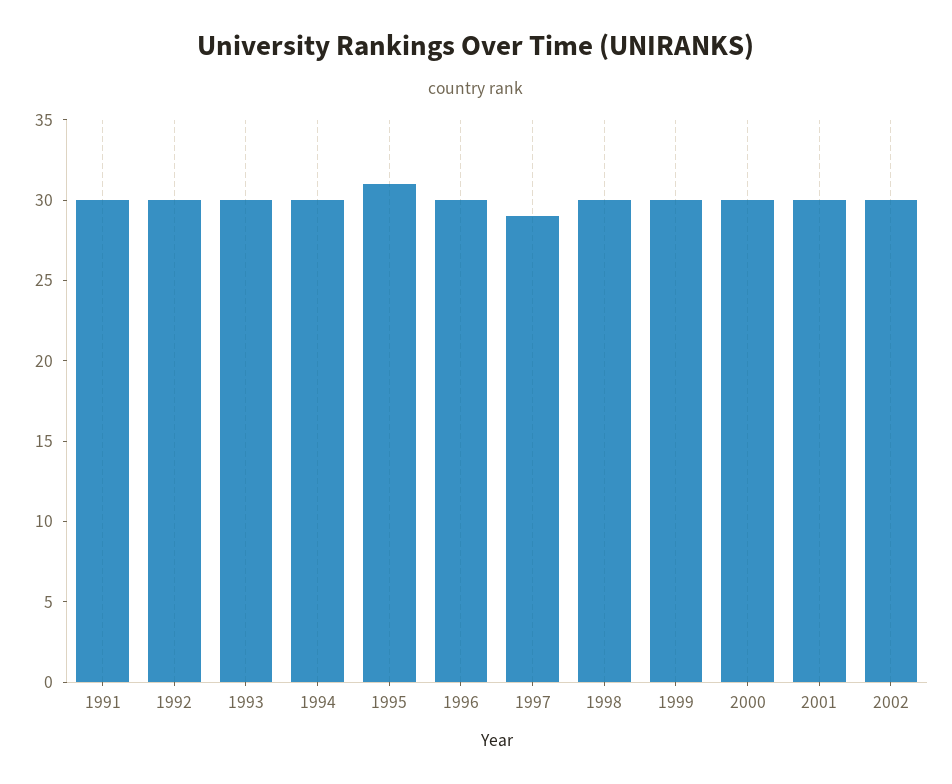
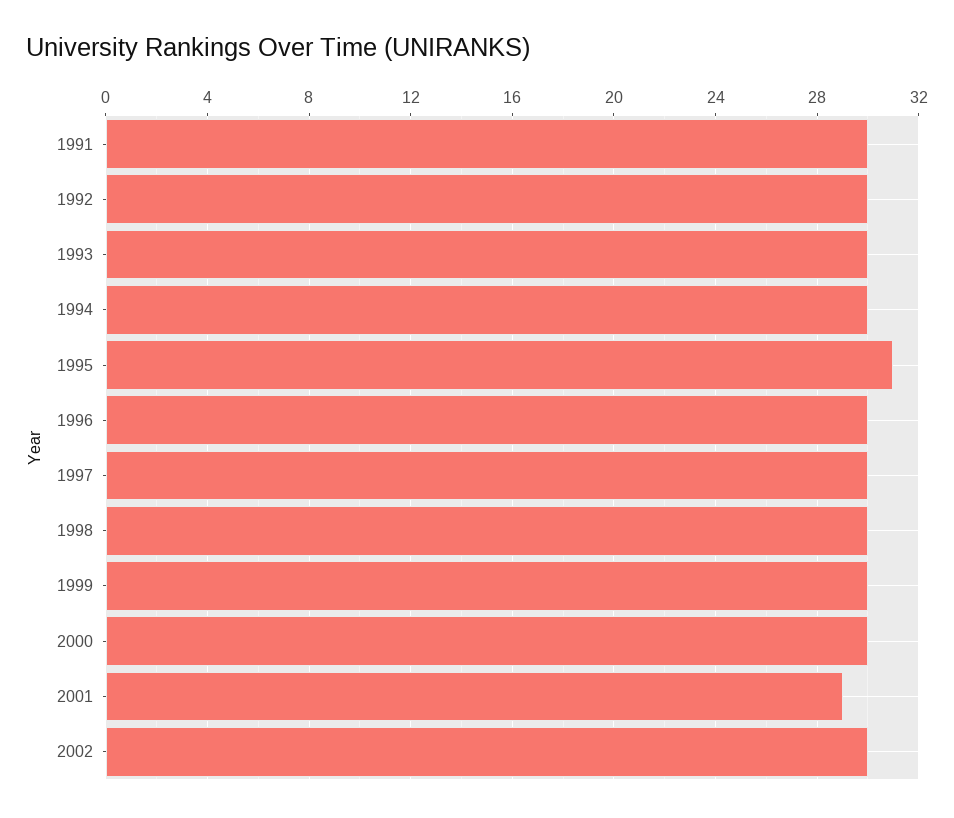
  {
    "1991": 30,
    "1992": 30,
    "1993": 30,
    "1994": 30,
    "1995": 31,
    "1996": 30,
-   "1997": 29,
+   "1997": 30,
    "1998": 30,
    "1999": 30,
    "2000": 30,
-   "2001": 30,
+   "2001": 29,
    "2002": 30
  }

